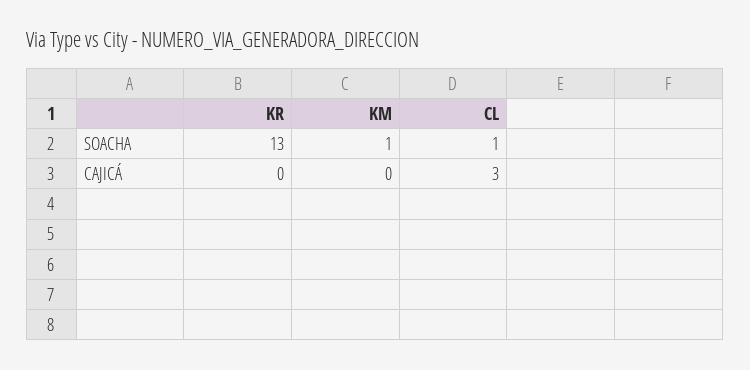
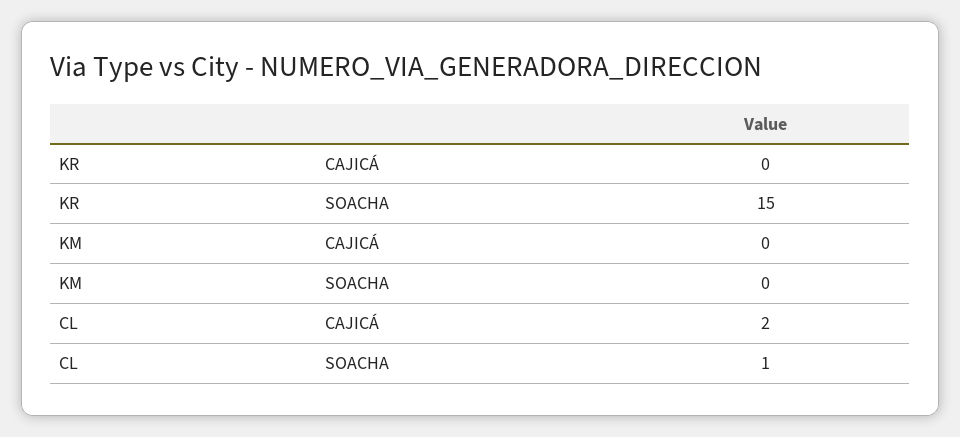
  {
    "KR": {
-     "SOACHA": 13,
+     "SOACHA": 15,
      "CAJICÁ": 0
    },
    "KM": {
-     "SOACHA": 1,
+     "SOACHA": 0,
      "CAJICÁ": 0
    },
    "CL": {
      "SOACHA": 1,
-     "CAJICÁ": 3
+     "CAJICÁ": 2
    }
  }

